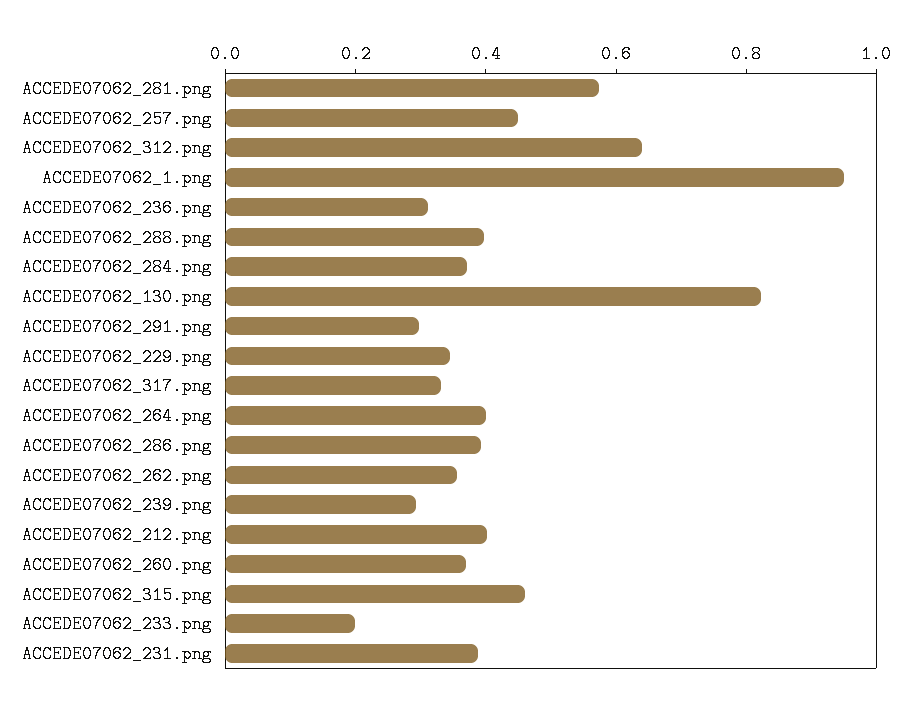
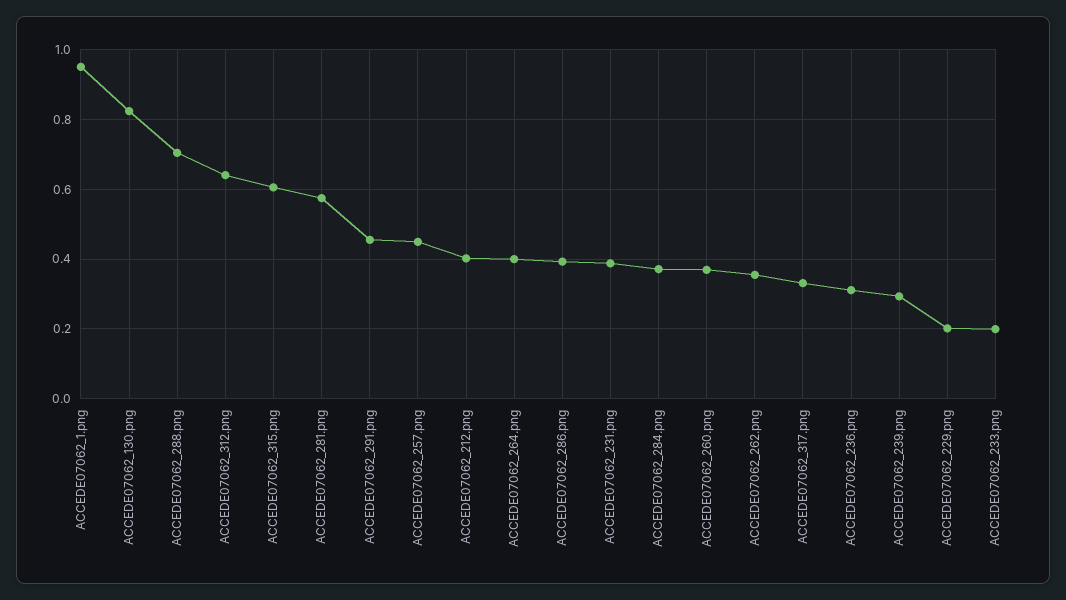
  {
    "ACCEDE07062_281.png": 0.58,
    "ACCEDE07062_257.png": 0.44,
    "ACCEDE07062_312.png": 0.64,
    "ACCEDE07062_1.png": 0.94,
    "ACCEDE07062_236.png": 0.32,
-   "ACCEDE07062_288.png": 0.4,
+   "ACCEDE07062_288.png": 0.7,
    "ACCEDE07062_284.png": 0.38,
    "ACCEDE07062_130.png": 0.82,
-   "ACCEDE07062_291.png": 0.3,
+   "ACCEDE07062_291.png": 0.46,
-   "ACCEDE07062_229.png": 0.35,
+   "ACCEDE07062_229.png": 0.2,
    "ACCEDE07062_317.png": 0.34,
    "ACCEDE07062_264.png": 0.4,
    "ACCEDE07062_286.png": 0.4,
    "ACCEDE07062_262.png": 0.36,
    "ACCEDE07062_239.png": 0.3,
    "ACCEDE07062_212.png": 0.4,
    "ACCEDE07062_260.png": 0.36,
-   "ACCEDE07062_315.png": 0.45,
+   "ACCEDE07062_315.png": 0.6,
    "ACCEDE07062_233.png": 0.2,
    "ACCEDE07062_231.png": 0.38
  }

